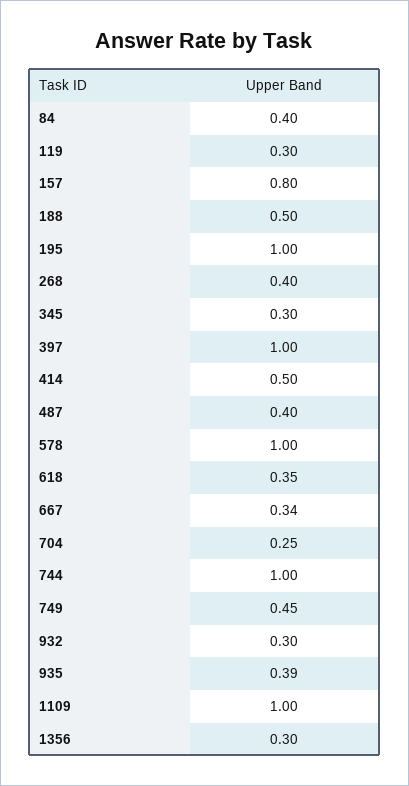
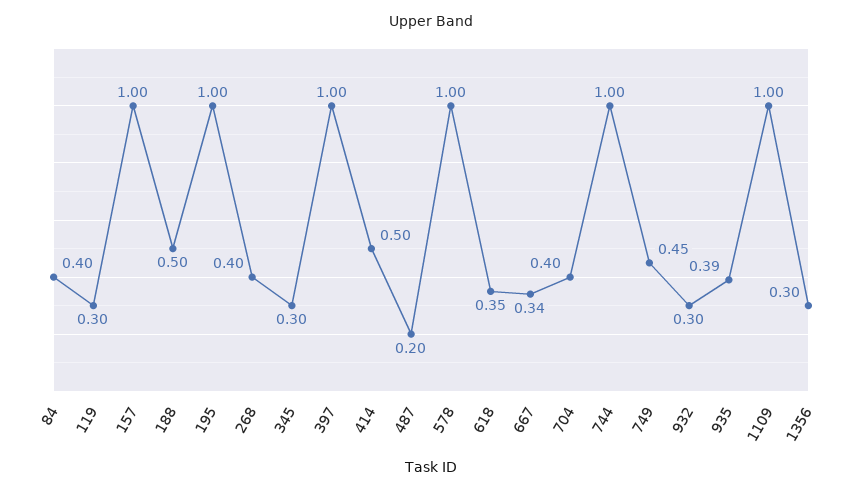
  {
    "84": 0.4,
    "119": 0.3,
-   "157": 0.8,
+   "157": 1,
    "188": 0.5,
    "195": 1,
    "268": 0.4,
    "345": 0.3,
    "397": 1,
    "414": 0.5,
-   "487": 0.4,
+   "487": 0.2,
    "578": 1,
    "618": 0.35,
    "667": 0.34,
-   "704": 0.25,
+   "704": 0.4,
    "744": 1,
    "749": 0.45,
    "932": 0.3,
    "935": 0.39,
    "1109": 1,
    "1356": 0.3
  }

